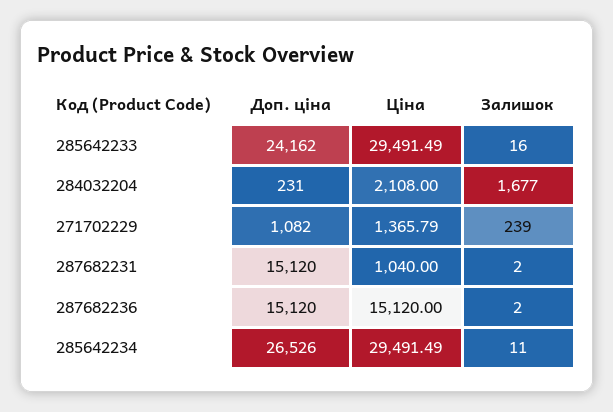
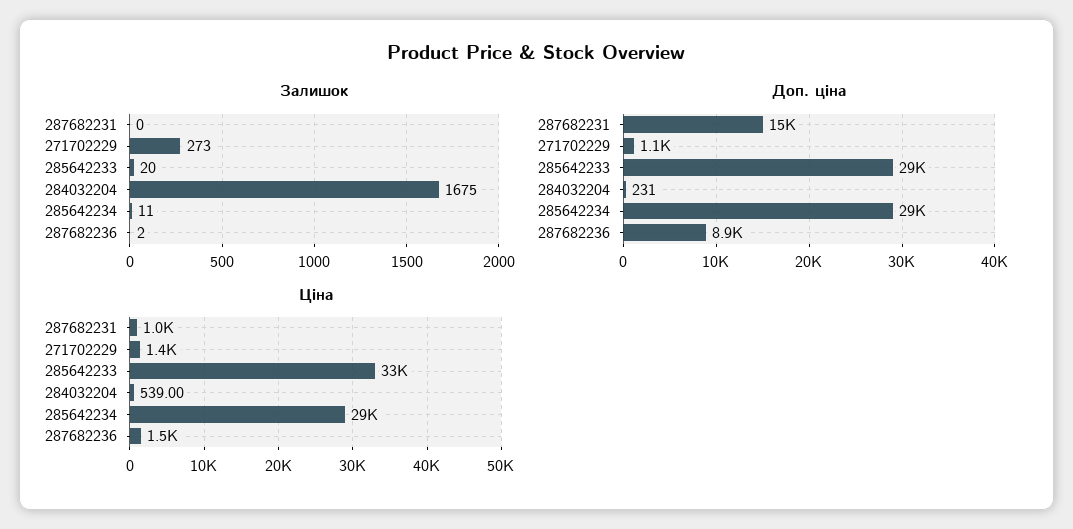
  {
    "Доп. ціна": {
-     "285642233": 24162,
+     "285642233": 29000,
      "284032204": 231,
      "271702229": 1082,
      "287682231": 15120,
-     "287682236": 15120,
+     "287682236": 8900,
-     "285642234": 26526
+     "285642234": 29000
    },
    "Ціна": {
-     "285642233": 29491.49,
+     "285642233": 33000,
-     "284032204": 2108,
+     "284032204": 539,
      "271702229": 1365.79,
      "287682231": 1040,
-     "287682236": 15120,
+     "287682236": 1500,
      "285642234": 29491.49
    },
    "Залишок": {
-     "285642233": 16,
+     "285642233": 20,
-     "284032204": 1677,
+     "284032204": 1675,
-     "271702229": 239,
+     "271702229": 273,
-     "287682231": 2,
+     "287682231": 0,
      "287682236": 2,
      "285642234": 11
    }
  }

